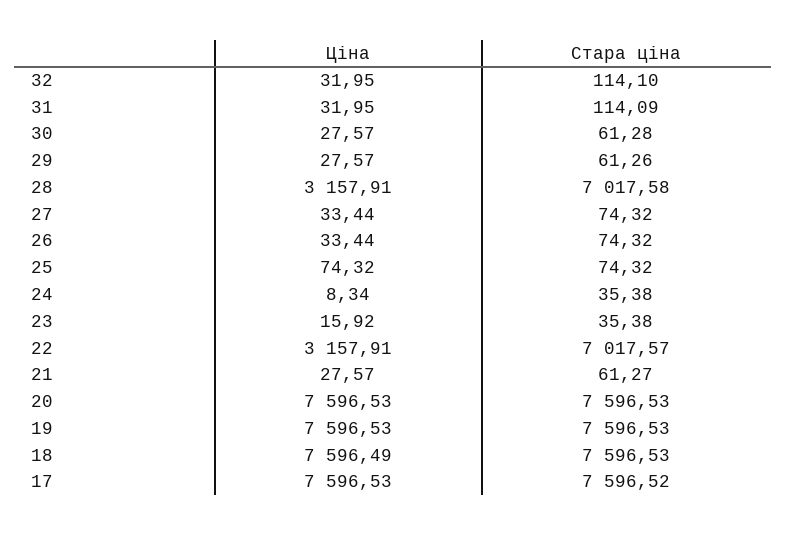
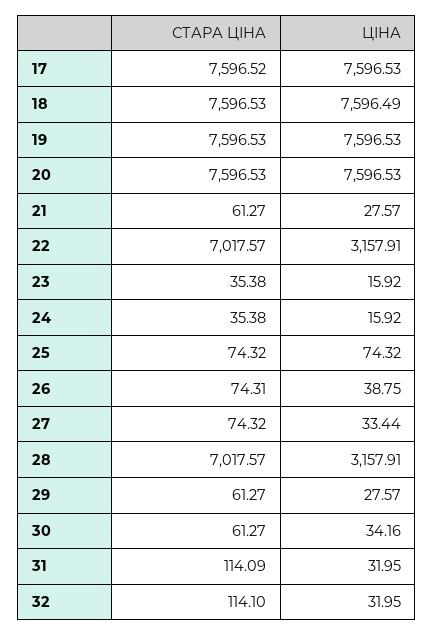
  {
    "Ціна": {
      "32": 31.95,
      "31": 31.95,
-     "30": 27.57,
+     "30": 34.16,
      "29": 27.57,
      "28": 3157.91,
      "27": 33.44,
-     "26": 33.44,
+     "26": 38.75,
      "25": 74.32,
-     "24": 8.34,
+     "24": 15.92,
      "23": 15.92,
      "22": 3157.91,
      "21": 27.57,
      "20": 7596.53,
      "19": 7596.53,
      "18": 7596.49,
      "17": 7596.53
    },
    "Стара ціна": {
      "32": 114.1,
      "31": 114.09,
-     "30": 61.28,
+     "30": 61.27,
-     "29": 61.26,
+     "29": 61.27,
-     "28": 7017.58,
+     "28": 7017.57,
      "27": 74.32,
-     "26": 74.32,
+     "26": 74.31,
      "25": 74.32,
      "24": 35.38,
      "23": 35.38,
      "22": 7017.57,
      "21": 61.27,
      "20": 7596.53,
      "19": 7596.53,
      "18": 7596.53,
      "17": 7596.52
    }
  }

